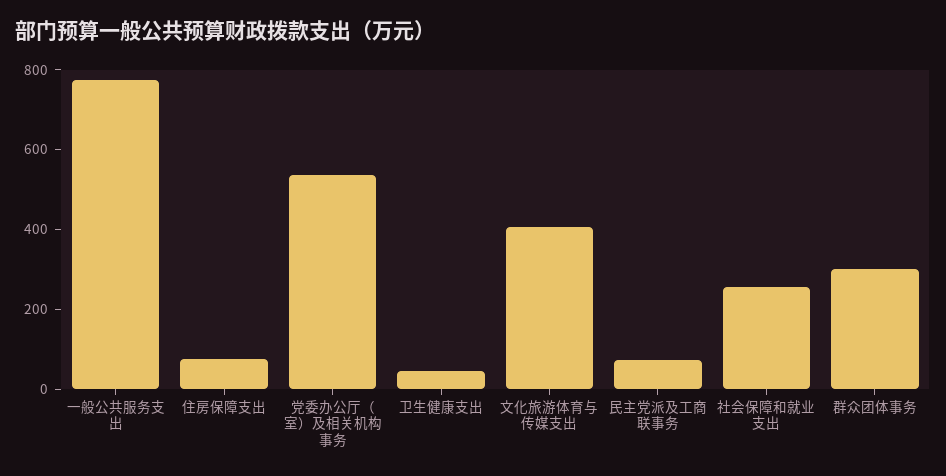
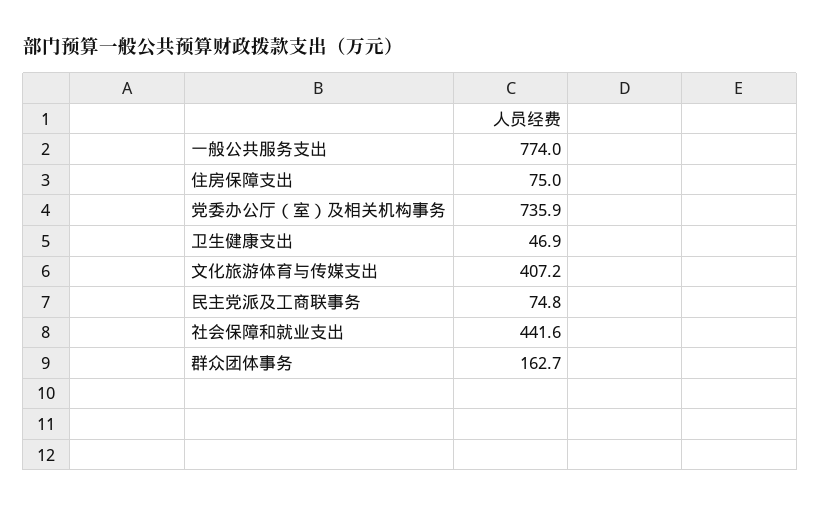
  {
    "一般公共服务支出": 774,
    "住房保障支出": 75,
-   "党委办公厅（室）及相关机构事务": 550,
+   "党委办公厅（室）及相关机构事务": 735.9,
    "卫生健康支出": 46.9,
    "文化旅游体育与传媒支出": 407.2,
    "民主党派及工商联事务": 74.8,
-   "社会保障和就业支出": 250,
+   "社会保障和就业支出": 441.6,
-   "群众团体事务": 300
+   "群众团体事务": 162.7
  }

